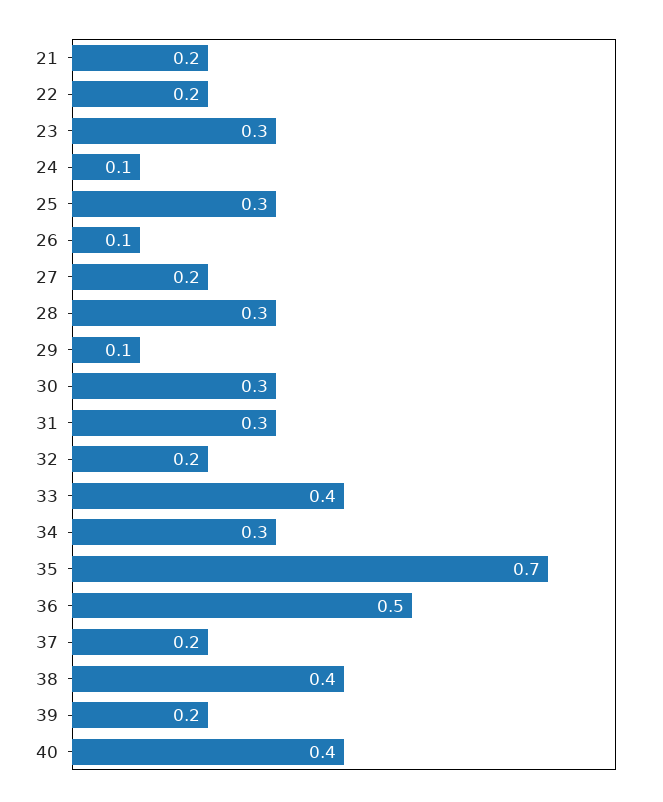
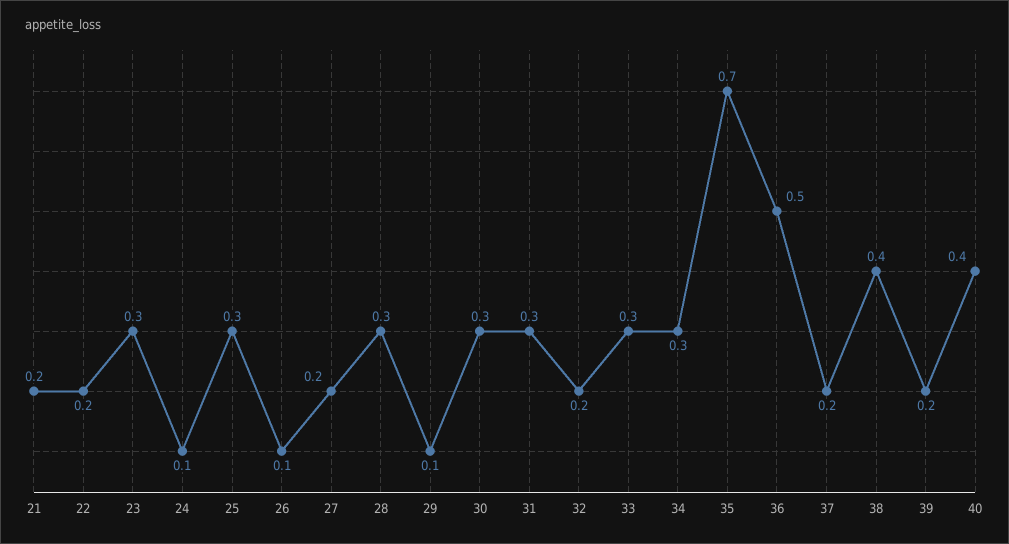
  {
    "21": 0.2,
    "22": 0.2,
    "23": 0.3,
    "24": 0.1,
    "25": 0.3,
    "26": 0.1,
    "27": 0.2,
    "28": 0.3,
    "29": 0.1,
    "30": 0.3,
    "31": 0.3,
    "32": 0.2,
-   "33": 0.4,
+   "33": 0.3,
    "34": 0.3,
    "35": 0.7,
    "36": 0.5,
    "37": 0.2,
    "38": 0.4,
    "39": 0.2,
    "40": 0.4
  }

